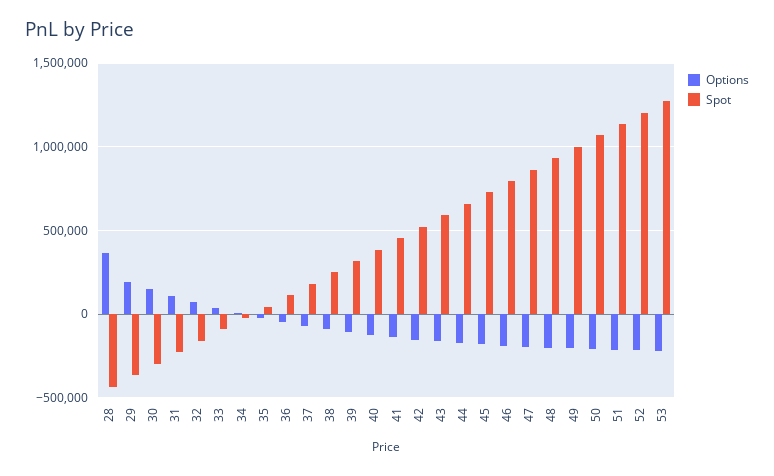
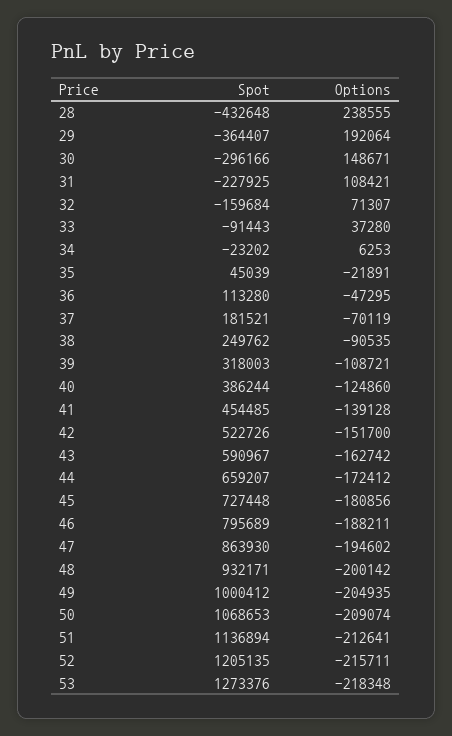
  {
    "Options": {
-     "28": 350000,
+     "28": 238555,
      "29": 192064,
      "30": 148671,
      "31": 108421,
      "32": 71307,
      "33": 37280,
      "34": 6253,
      "35": -21891,
      "36": -47295,
      "37": -70119,
      "38": -90535,
      "39": -108721,
      "40": -124860,
      "41": -139128,
      "42": -151700,
      "43": -162742,
      "44": -172412,
      "45": -180856,
      "46": -188211,
      "47": -194602,
      "48": -200142,
      "49": -204935,
      "50": -209074,
      "51": -212641,
      "52": -215711,
      "53": -218348
    },
    "Spot": {
      "28": -432648,
      "29": -364407,
      "30": -296166,
      "31": -227925,
      "32": -159684,
      "33": -91443,
      "34": -23202,
      "35": 45039,
      "36": 113280,
      "37": 181521,
      "38": 249762,
      "39": 318003,
      "40": 386244,
      "41": 454485,
      "42": 522726,
      "43": 590967,
      "44": 659207,
      "45": 727448,
      "46": 795689,
      "47": 863930,
      "48": 932171,
      "49": 1000412,
      "50": 1068653,
      "51": 1136894,
      "52": 1205135,
      "53": 1273376
    }
  }

